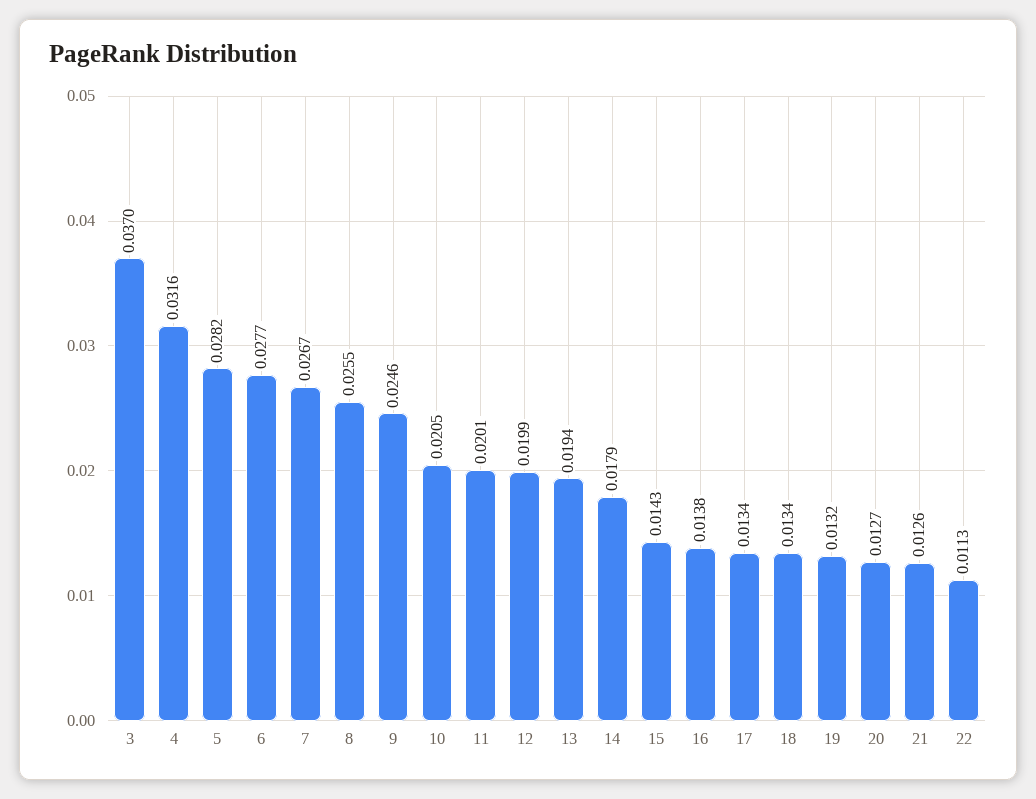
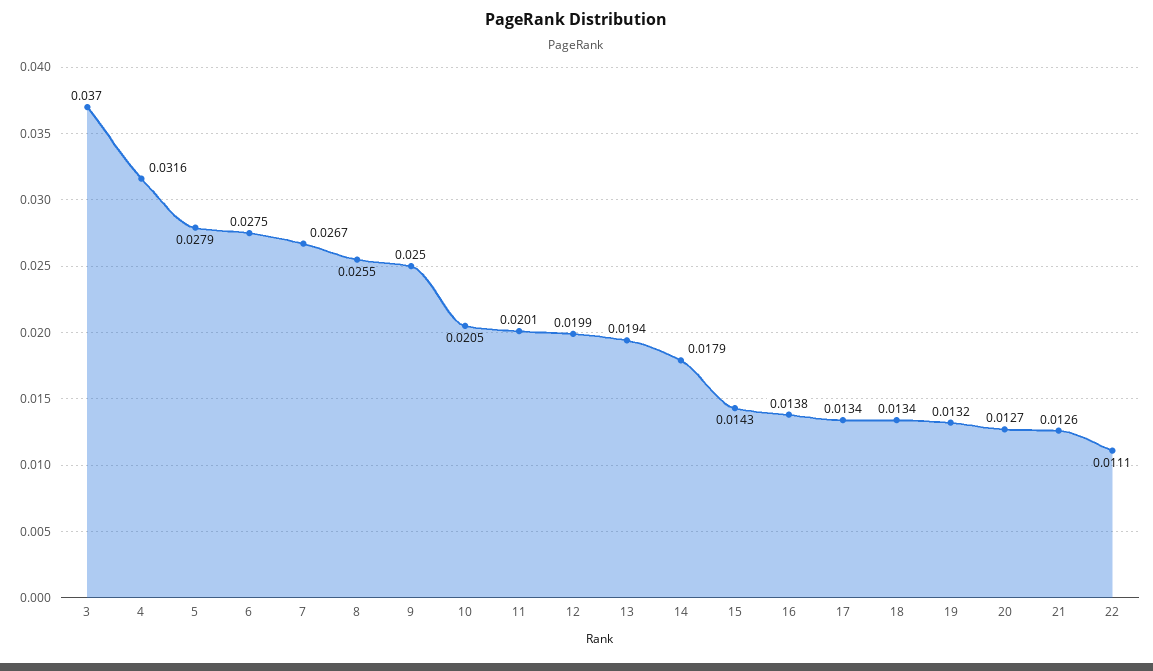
  {
    "3": 0.037,
    "4": 0.0316,
-   "5": 0.0282,
+   "5": 0.0279,
-   "6": 0.0277,
+   "6": 0.0275,
    "7": 0.0267,
    "8": 0.0255,
-   "9": 0.0246,
+   "9": 0.025,
    "10": 0.0205,
    "11": 0.0201,
    "12": 0.0199,
    "13": 0.0194,
    "14": 0.0179,
    "15": 0.0143,
    "16": 0.0138,
    "17": 0.0134,
    "18": 0.0134,
    "19": 0.0132,
    "20": 0.0127,
    "21": 0.0126,
-   "22": 0.0113
+   "22": 0.0111
  }

